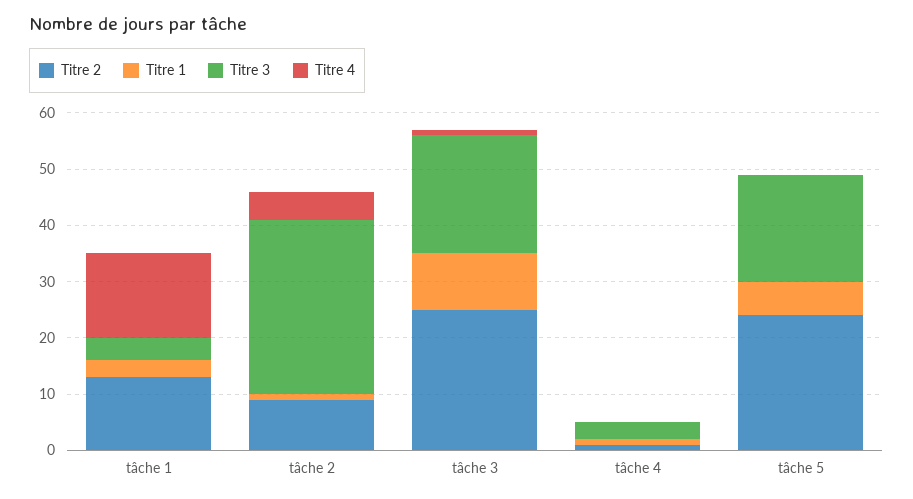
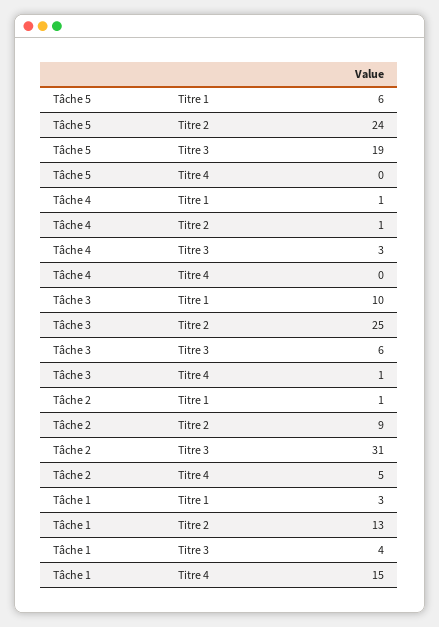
  {
    "Titre 2": {
      "tâche 1": 13,
      "tâche 2": 9,
      "tâche 3": 25,
      "tâche 4": 1,
      "tâche 5": 24
    },
    "Titre 1": {
      "tâche 1": 3,
      "tâche 2": 1,
      "tâche 3": 10,
      "tâche 4": 1,
      "tâche 5": 6
    },
    "Titre 3": {
      "tâche 1": 4,
      "tâche 2": 31,
-     "tâche 3": 20,
+     "tâche 3": 6,
      "tâche 4": 3,
      "tâche 5": 19
    },
    "Titre 4": {
      "tâche 1": 15,
      "tâche 2": 5,
      "tâche 3": 1,
      "tâche 4": 0,
      "tâche 5": 0
    }
  }

